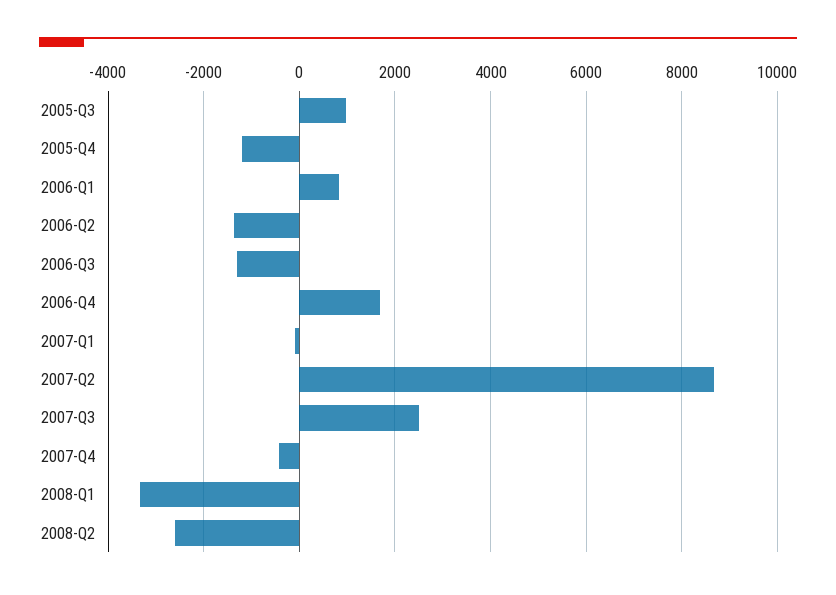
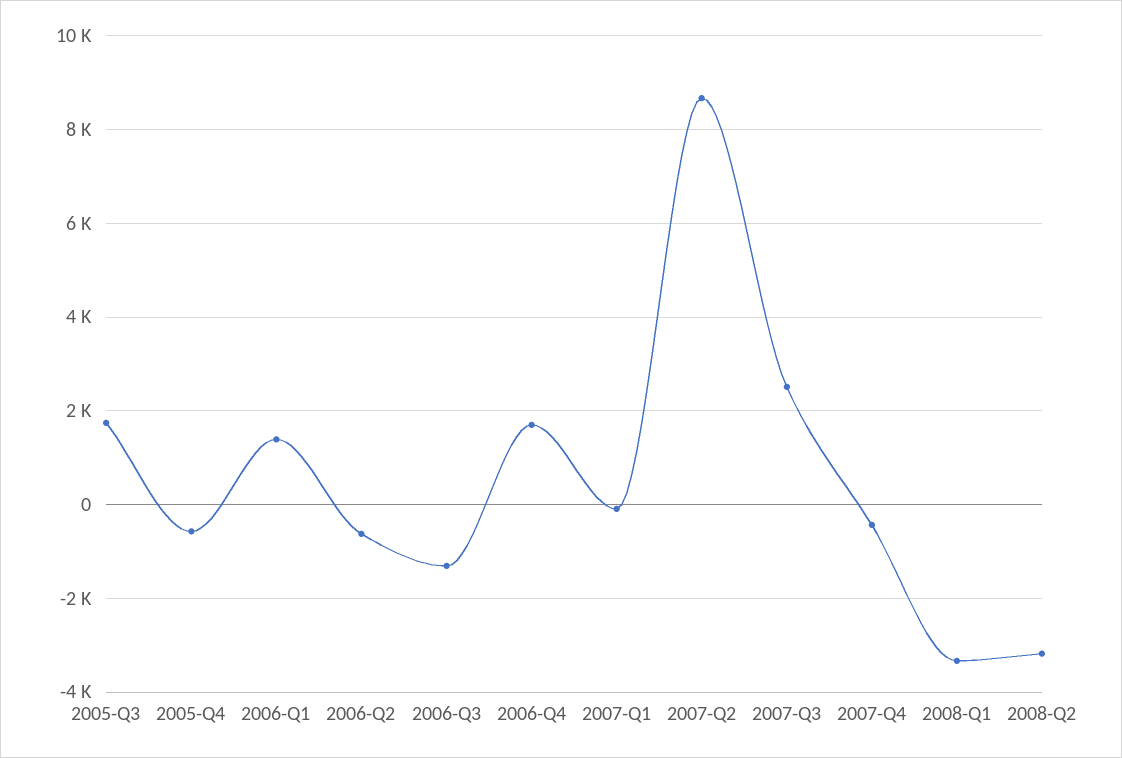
  {
-   "2005-Q3": 1000,
+   "2005-Q3": 1800,
-   "2005-Q4": -1200,
+   "2005-Q4": -600,
-   "2006-Q1": 800,
+   "2006-Q1": 1400,
-   "2006-Q2": -1400,
+   "2006-Q2": -600,
    "2006-Q3": -1400,
    "2006-Q4": 1600,
    "2007-Q1": 0,
    "2007-Q2": 8600,
    "2007-Q3": 2600,
    "2007-Q4": -400,
    "2008-Q1": -3400,
-   "2008-Q2": -2600
+   "2008-Q2": -3200
  }

